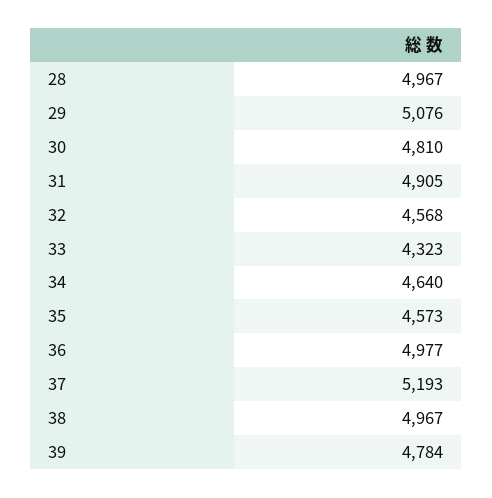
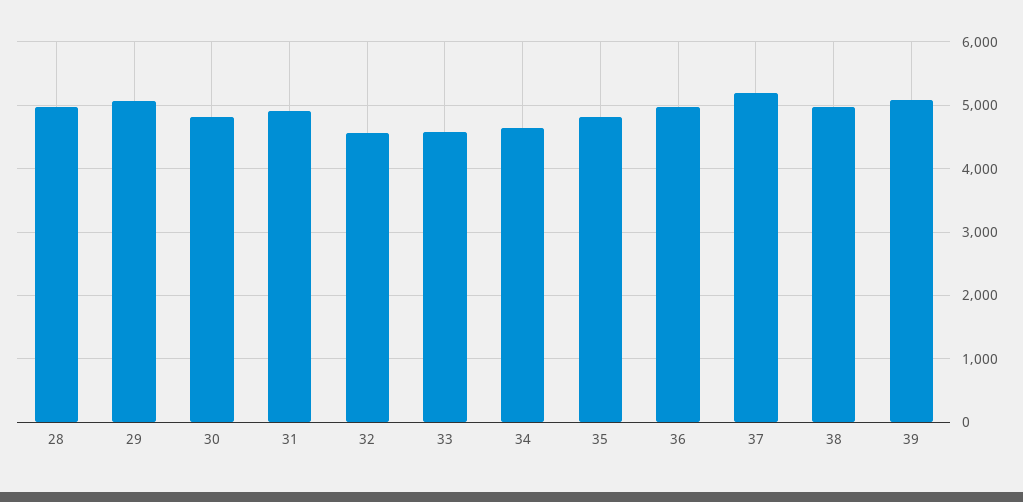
  {
    "28": 4967,
    "29": 5076,
    "30": 4810,
    "31": 4905,
    "32": 4568,
-   "33": 4323,
+   "33": 4600,
    "34": 4640,
-   "35": 4573,
+   "35": 4800,
    "36": 4977,
    "37": 5193,
    "38": 4967,
-   "39": 4784
+   "39": 5100
  }

